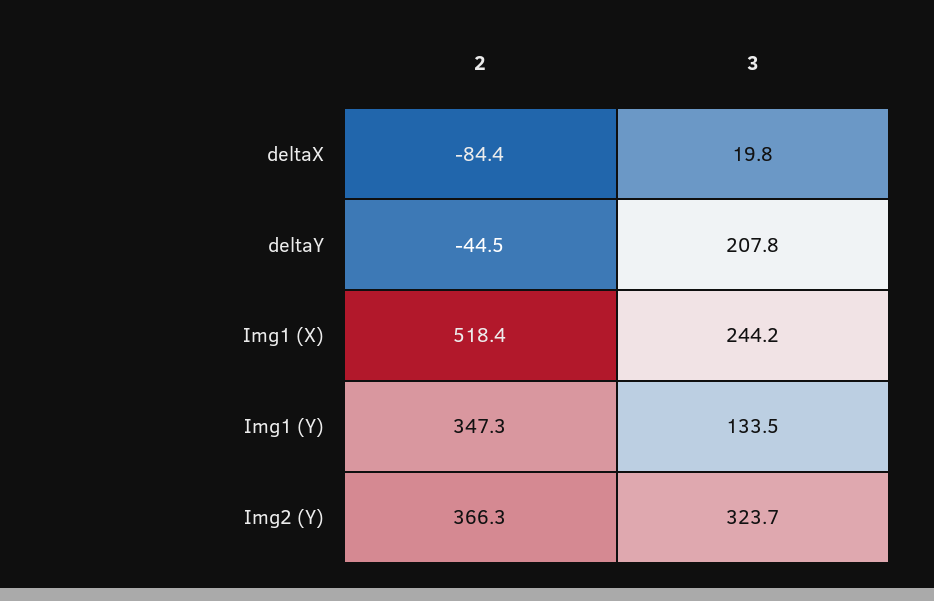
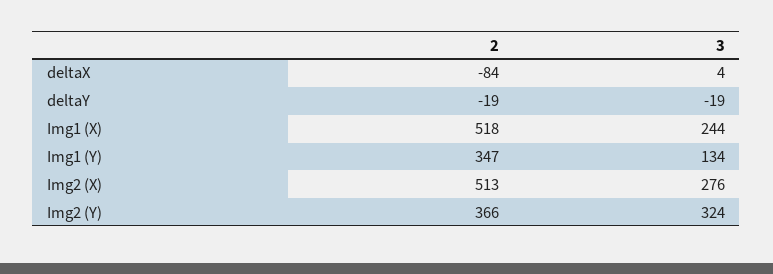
  {
    "2": {
      "deltaX": -84.4,
-     "deltaY": -44.5,
+     "deltaY": -19,
      "Img1 (X)": 518.4,
      "Img1 (Y)": 347.3,
-     "Img2 (Y)": 366.3
+     "Img2 (Y)": 366.3,
+     "Img2 (X)": 513
    },
    "3": {
-     "deltaX": 19.8,
+     "deltaX": 4,
-     "deltaY": 207.8,
+     "deltaY": -19,
      "Img1 (X)": 244.2,
      "Img1 (Y)": 133.5,
-     "Img2 (Y)": 323.7
+     "Img2 (Y)": 323.7,
+     "Img2 (X)": 276
    }
  }

